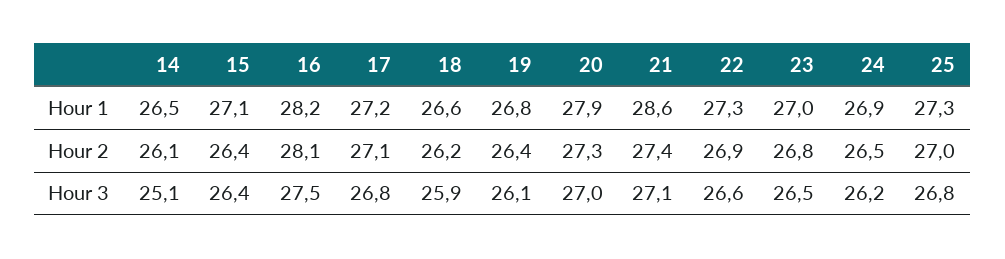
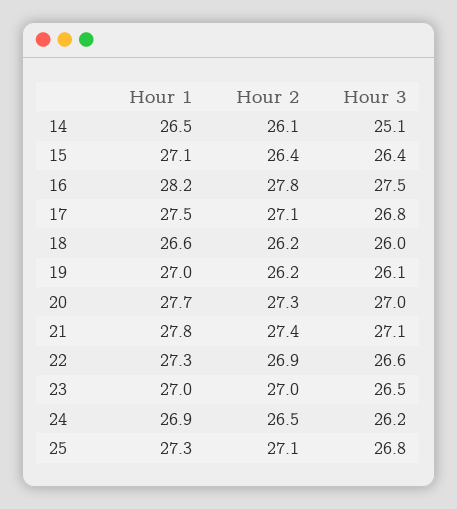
  {
    "14": {
      "Hour 1": 26.5,
      "Hour 2": 26.1,
      "Hour 3": 25.1
    },
    "15": {
      "Hour 1": 27.1,
      "Hour 2": 26.4,
      "Hour 3": 26.4
    },
    "16": {
      "Hour 1": 28.2,
-     "Hour 2": 28.1,
+     "Hour 2": 27.8,
      "Hour 3": 27.5
    },
    "17": {
-     "Hour 1": 27.2,
+     "Hour 1": 27.5,
      "Hour 2": 27.1,
      "Hour 3": 26.8
    },
    "18": {
      "Hour 1": 26.6,
      "Hour 2": 26.2,
-     "Hour 3": 25.9
+     "Hour 3": 26
    },
    "19": {
-     "Hour 1": 26.8,
+     "Hour 1": 27,
-     "Hour 2": 26.4,
+     "Hour 2": 26.2,
      "Hour 3": 26.1
    },
    "20": {
-     "Hour 1": 27.9,
+     "Hour 1": 27.7,
      "Hour 2": 27.3,
      "Hour 3": 27
    },
    "21": {
-     "Hour 1": 28.6,
+     "Hour 1": 27.8,
      "Hour 2": 27.4,
      "Hour 3": 27.1
    },
    "22": {
      "Hour 1": 27.3,
      "Hour 2": 26.9,
      "Hour 3": 26.6
    },
    "23": {
      "Hour 1": 27,
-     "Hour 2": 26.8,
+     "Hour 2": 27,
      "Hour 3": 26.5
    },
    "24": {
      "Hour 1": 26.9,
      "Hour 2": 26.5,
      "Hour 3": 26.2
    },
    "25": {
      "Hour 1": 27.3,
-     "Hour 2": 27,
+     "Hour 2": 27.1,
      "Hour 3": 26.8
    }
  }

